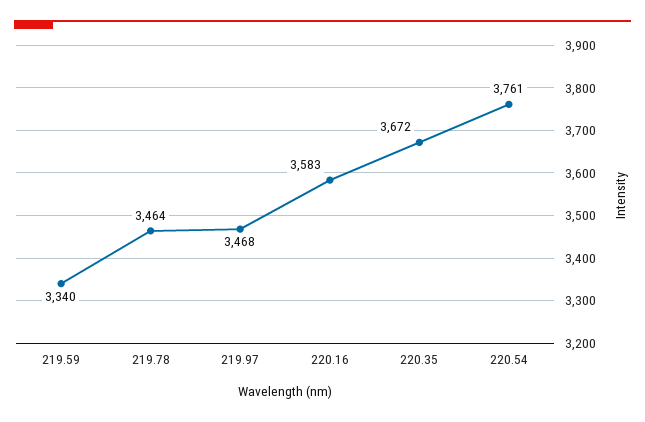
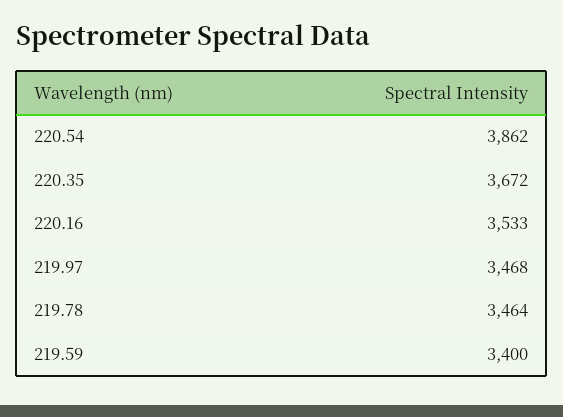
  {
-   "219.59": 3340,
+   "219.59": 3400,
    "219.78": 3464,
    "219.97": 3468,
-   "220.16": 3583,
+   "220.16": 3533,
    "220.35": 3672,
-   "220.54": 3761
+   "220.54": 3862
  }

